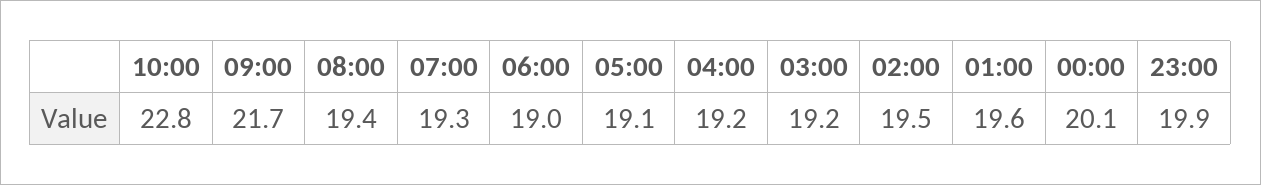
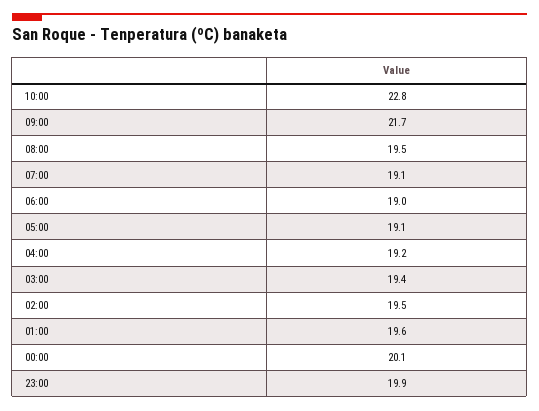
  {
    "10:00": 22.8,
    "09:00": 21.7,
-   "08:00": 19.4,
+   "08:00": 19.5,
-   "07:00": 19.3,
+   "07:00": 19.1,
    "06:00": 19,
    "05:00": 19.1,
    "04:00": 19.2,
-   "03:00": 19.2,
+   "03:00": 19.4,
    "02:00": 19.5,
    "01:00": 19.6,
    "00:00": 20.1,
    "23:00": 19.9
  }

